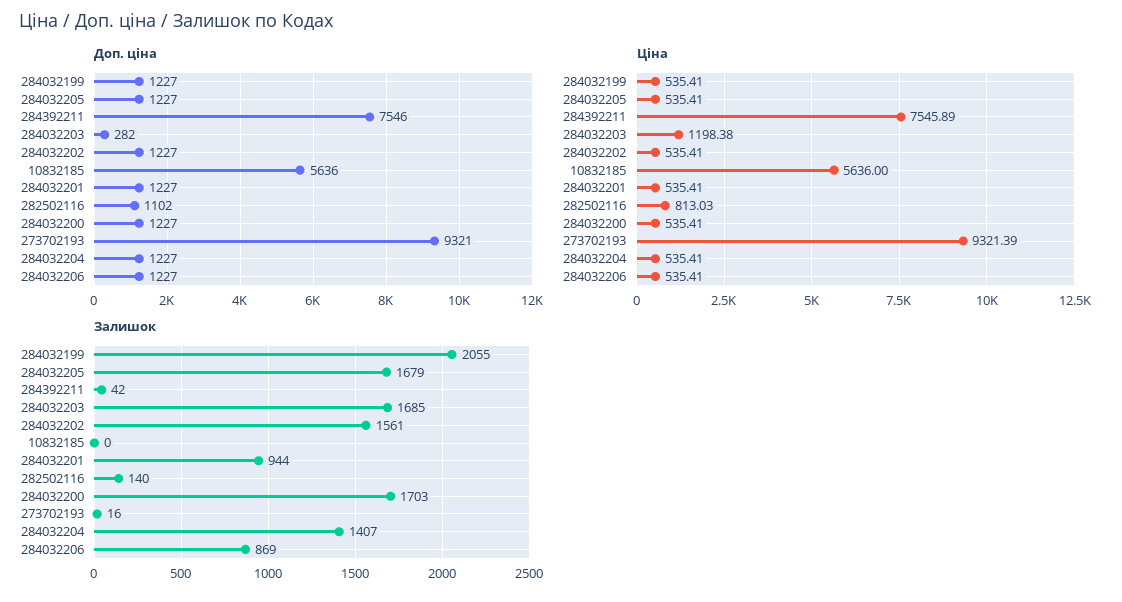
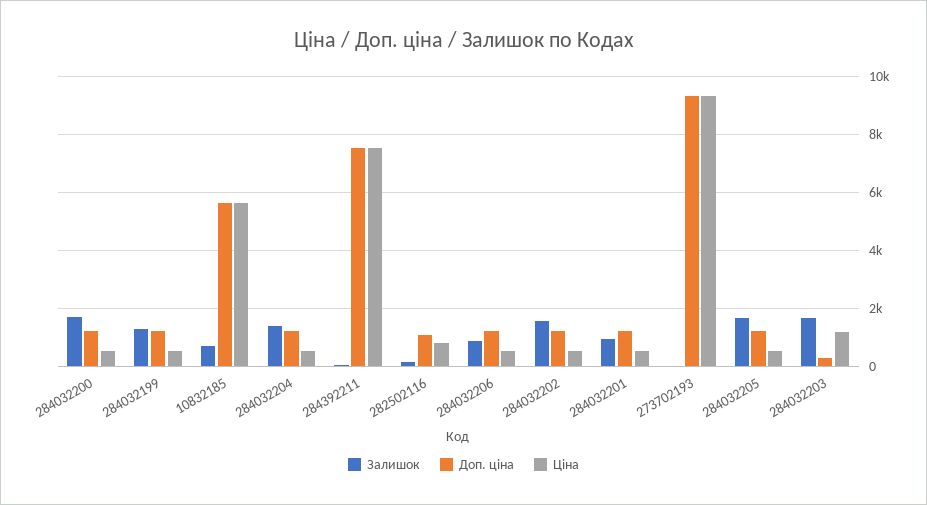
  {
    "Доп. ціна": {
      "284032199": 1227,
      "284032205": 1227,
      "284392211": 7546,
      "284032203": 282,
      "284032202": 1227,
      "10832185": 5636,
      "284032201": 1227,
      "282502116": 1102,
      "284032200": 1227,
      "273702193": 9321,
      "284032204": 1227,
      "284032206": 1227
    },
    "Ціна": {
      "284032199": 535.41,
      "284032205": 535.41,
      "284392211": 7545.89,
      "284032203": 1198.38,
      "284032202": 535.41,
      "10832185": 5636,
      "284032201": 535.41,
      "282502116": 813.03,
      "284032200": 535.41,
      "273702193": 9321.39,
      "284032204": 535.41,
      "284032206": 535.41
    },
    "Залишок": {
-     "284032199": 2055,
+     "284032199": 1250,
      "284032205": 1679,
      "284392211": 42,
      "284032203": 1685,
      "284032202": 1561,
-     "10832185": 0,
+     "10832185": 750,
      "284032201": 944,
      "282502116": 140,
      "284032200": 1703,
      "273702193": 16,
      "284032204": 1407,
      "284032206": 869
    }
  }

